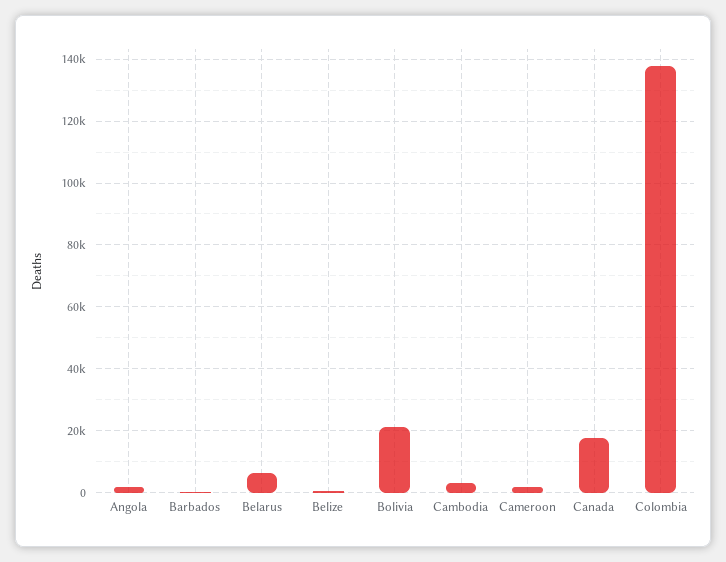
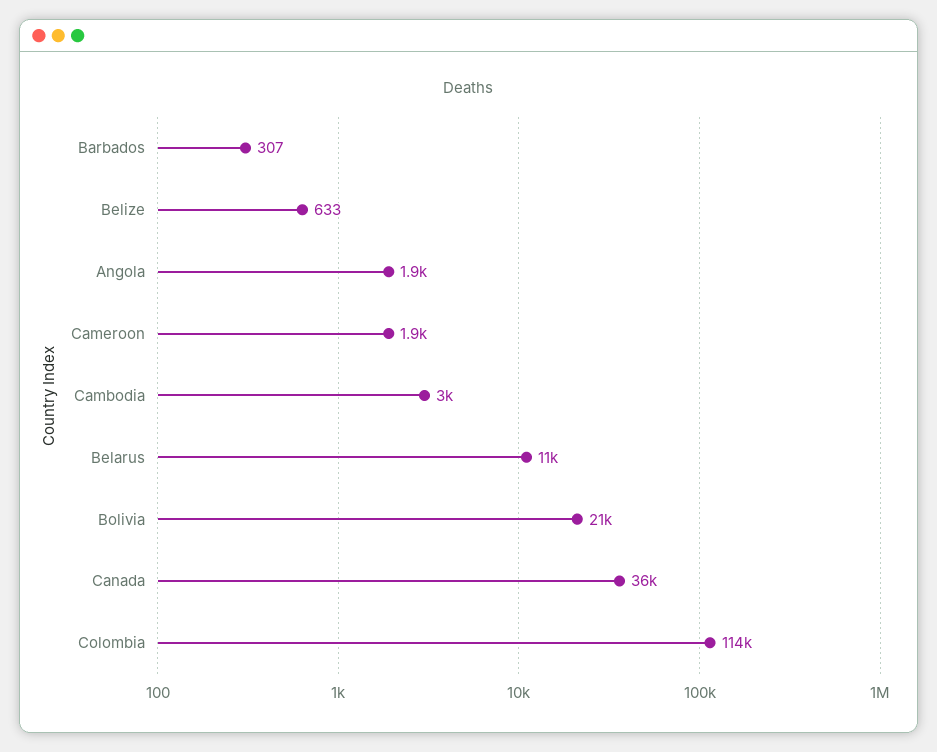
  {
    "Angola": 1900,
    "Barbados": 307,
-   "Belarus": 6000,
+   "Belarus": 11000,
    "Belize": 633,
    "Bolivia": 21000,
    "Cambodia": 3000,
    "Cameroon": 1900,
-   "Canada": 18000,
+   "Canada": 36000,
-   "Colombia": 138000
+   "Colombia": 114000
  }

